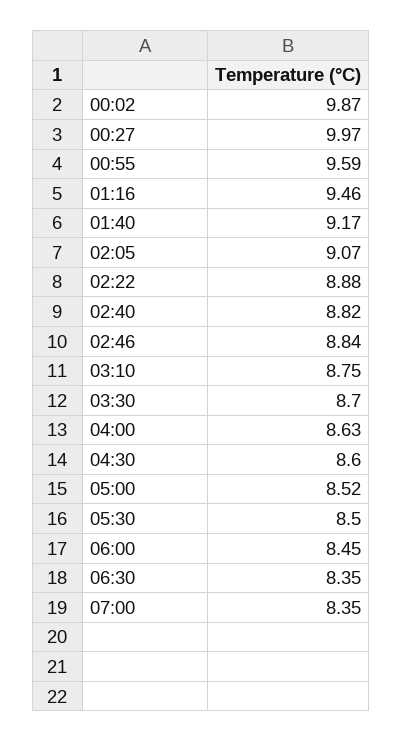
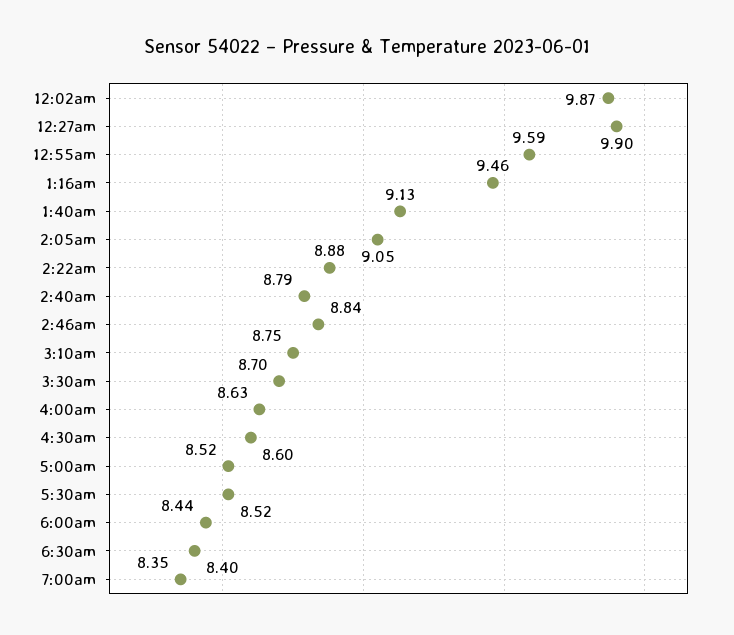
  {
    "00:02": 9.87,
-   "00:27": 9.97,
+   "00:27": 9.9,
    "00:55": 9.59,
    "01:16": 9.46,
-   "01:40": 9.17,
+   "01:40": 9.13,
-   "02:05": 9.07,
+   "02:05": 9.05,
    "02:22": 8.88,
-   "02:40": 8.82,
+   "02:40": 8.79,
    "02:46": 8.84,
    "03:10": 8.75,
    "03:30": 8.7,
    "04:00": 8.63,
    "04:30": 8.6,
    "05:00": 8.52,
-   "05:30": 8.5,
+   "05:30": 8.52,
-   "06:00": 8.45,
+   "06:00": 8.44,
-   "06:30": 8.35,
+   "06:30": 8.4,
    "07:00": 8.35
  }

